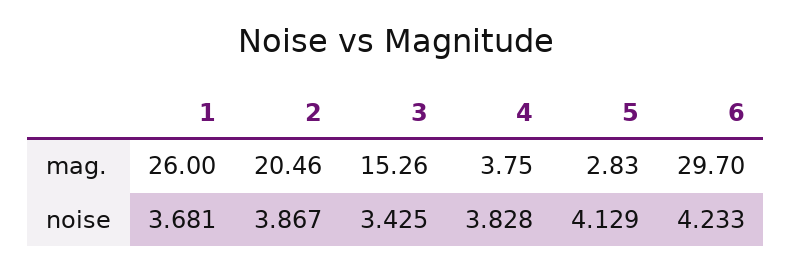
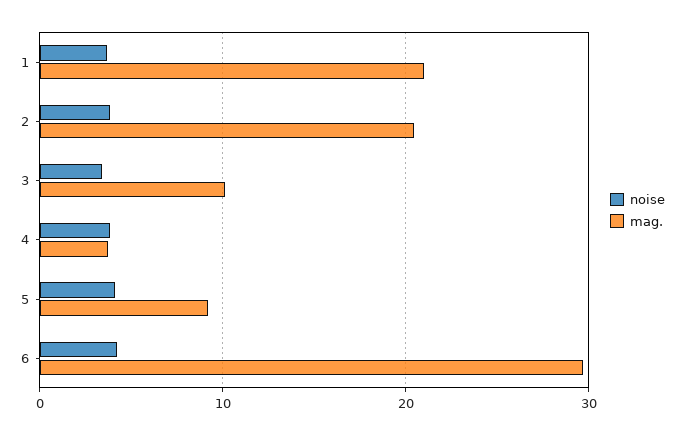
  {
    "mag.": {
-     "1": 26,
+     "1": 21,
      "2": 20.46,
-     "3": 15.26,
+     "3": 10,
      "4": 3.75,
-     "5": 2.83,
+     "5": 9,
      "6": 29.7
    },
    "noise": {
      "1": 3.681,
      "2": 3.867,
      "3": 3.425,
      "4": 3.828,
      "5": 4.129,
      "6": 4.233
    }
  }

